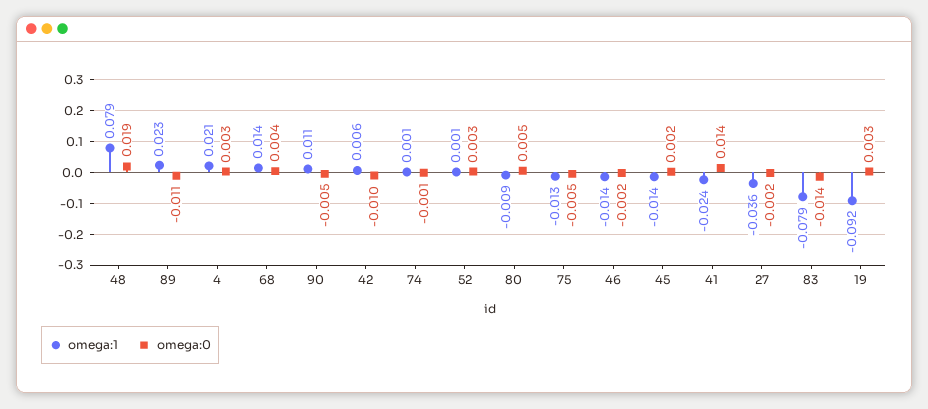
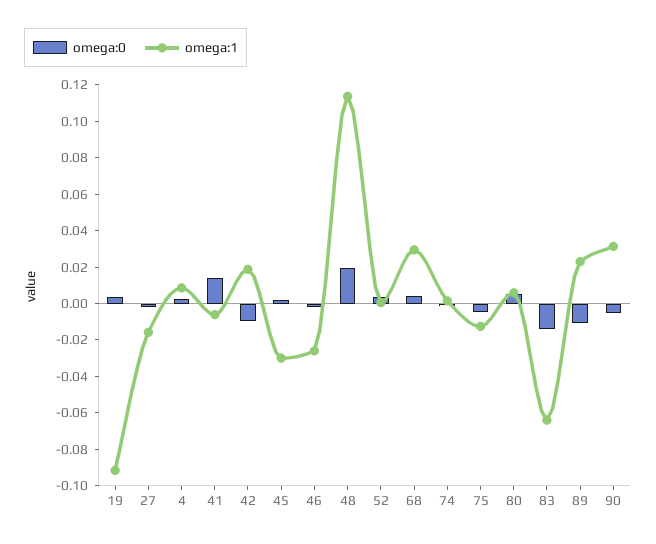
  {
    "omega:1": {
-     "48": 0.079,
+     "48": 0.115,
      "89": 0.023,
-     "4": 0.021,
+     "4": 0.01,
-     "68": 0.014,
+     "68": 0.03,
-     "90": 0.011,
+     "90": 0.03,
-     "42": 0.006,
+     "42": 0.02,
      "74": 0.001,
      "52": 0.001,
-     "80": -0.009,
+     "80": 0.005,
      "75": -0.013,
-     "46": -0.014,
+     "46": -0.025,
-     "45": -0.014,
+     "45": -0.03,
-     "41": -0.024,
+     "41": -0.005,
-     "27": -0.036,
+     "27": -0.015,
-     "83": -0.079,
+     "83": -0.065,
      "19": -0.092
    },
    "omega:0": {
      "48": 0.019,
      "89": -0.011,
      "4": 0.003,
      "68": 0.004,
      "90": -0.005,
      "42": -0.01,
      "74": -0.001,
      "52": 0.003,
      "80": 0.005,
      "75": -0.005,
      "46": -0.002,
      "45": 0.002,
      "41": 0.014,
      "27": -0.002,
      "83": -0.014,
      "19": 0.003
    }
  }

